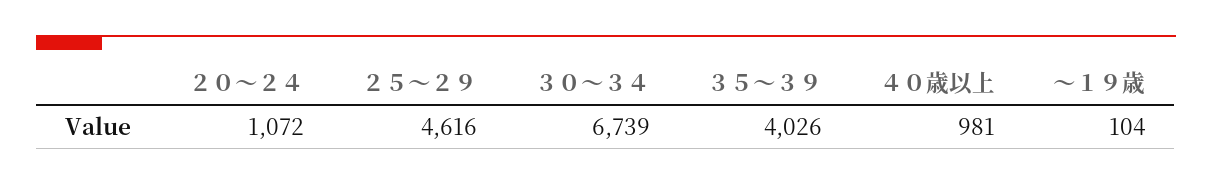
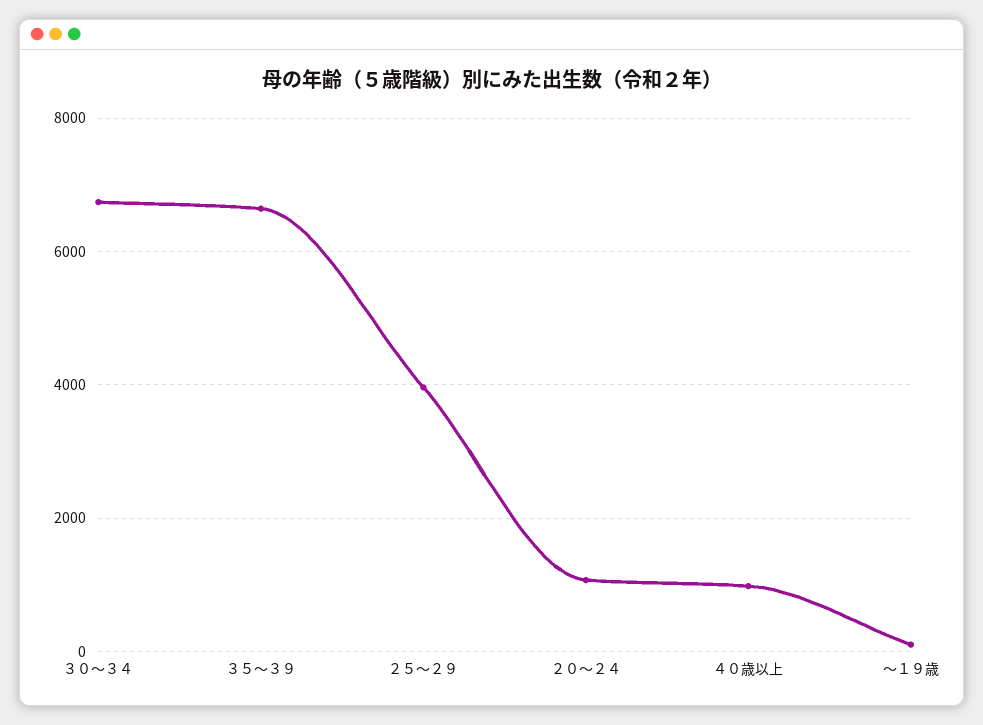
  {
    "２０～２４": 1072,
-   "２５～２９": 4616,
+   "２５～２９": 4000,
    "３０～３４": 6739,
-   "３５～３９": 4026,
+   "３５～３９": 6600,
    "４０歳以上": 981,
    "～１９歳": 104
  }

